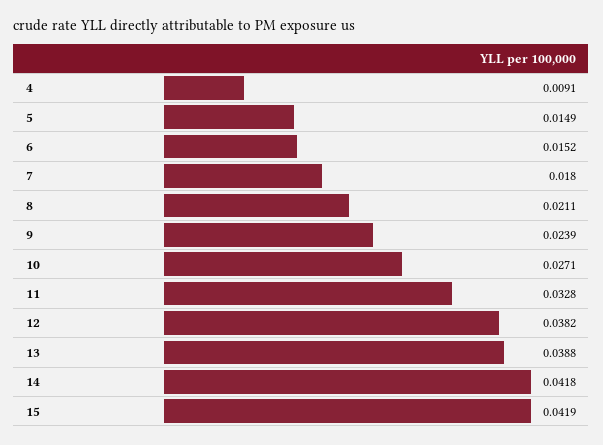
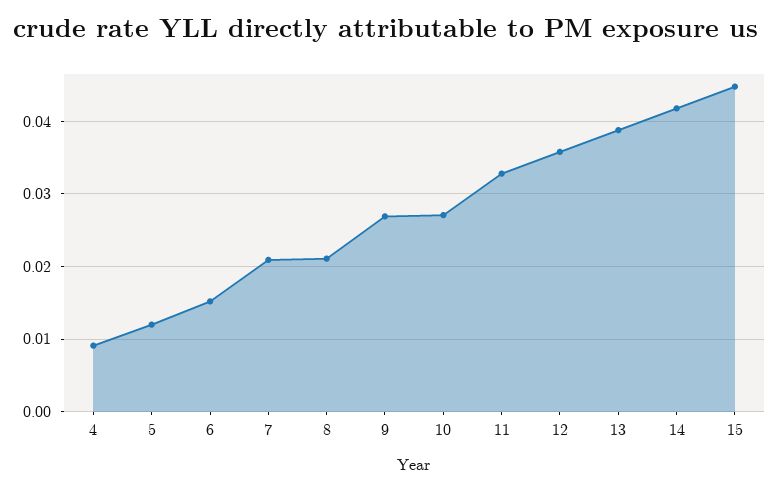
  {
    "4": 0.0091,
-   "5": 0.0149,
+   "5": 0.012,
    "6": 0.0152,
-   "7": 0.018,
+   "7": 0.021,
    "8": 0.0211,
-   "9": 0.0239,
+   "9": 0.027,
    "10": 0.0271,
    "11": 0.0328,
-   "12": 0.0382,
+   "12": 0.036,
    "13": 0.0388,
    "14": 0.0418,
-   "15": 0.0419
+   "15": 0.045
  }

